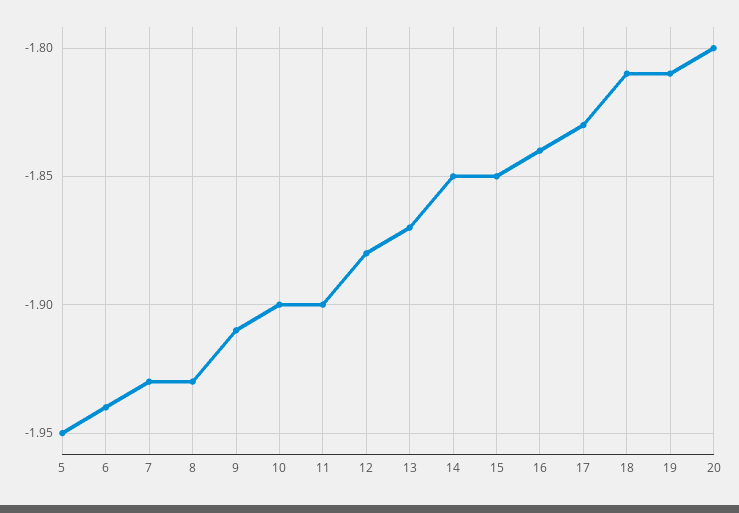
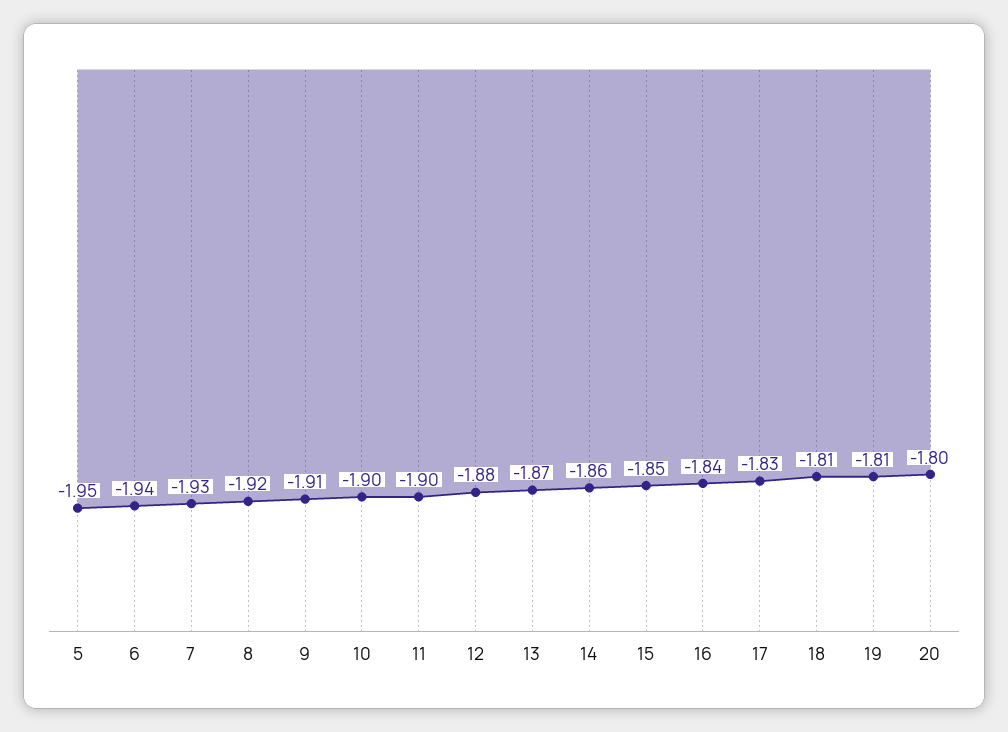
  {
    "5": -1.95,
    "6": -1.94,
    "7": -1.93,
-   "8": -1.93,
+   "8": -1.92,
    "9": -1.91,
    "10": -1.9,
    "11": -1.9,
    "12": -1.88,
    "13": -1.87,
-   "14": -1.85,
+   "14": -1.86,
    "15": -1.85,
    "16": -1.84,
    "17": -1.83,
    "18": -1.81,
    "19": -1.81,
    "20": -1.8
  }

